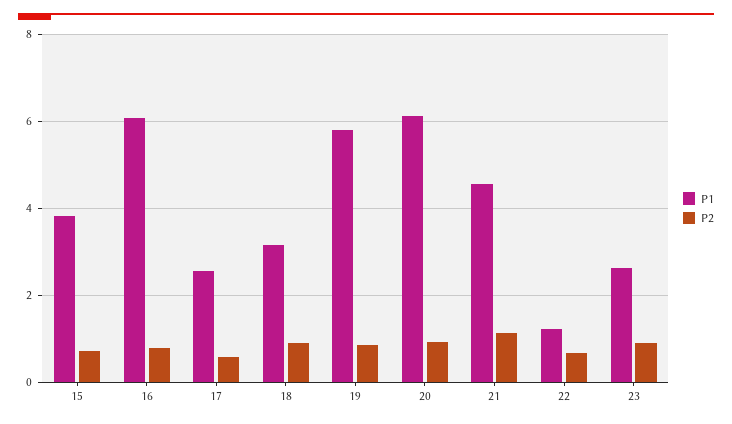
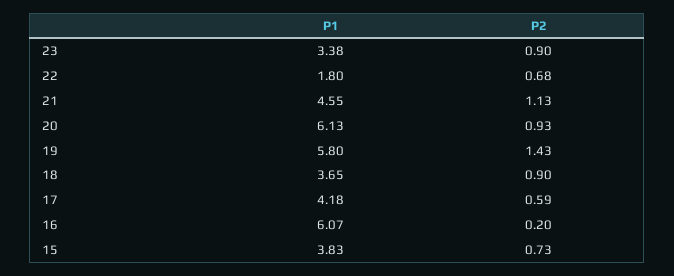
  {
    "P1": {
      "15": 3.83,
      "16": 6.07,
-     "17": 2.6,
+     "17": 4.18,
-     "18": 3.2,
+     "18": 3.65,
      "19": 5.8,
      "20": 6.13,
      "21": 4.55,
-     "22": 1.2,
+     "22": 1.8,
-     "23": 2.6
+     "23": 3.38
    },
    "P2": {
      "15": 0.73,
-     "16": 0.8,
+     "16": 0.2,
      "17": 0.59,
      "18": 0.9,
-     "19": 0.8,
+     "19": 1.43,
      "20": 0.93,
      "21": 1.13,
      "22": 0.68,
      "23": 0.9
    }
  }

